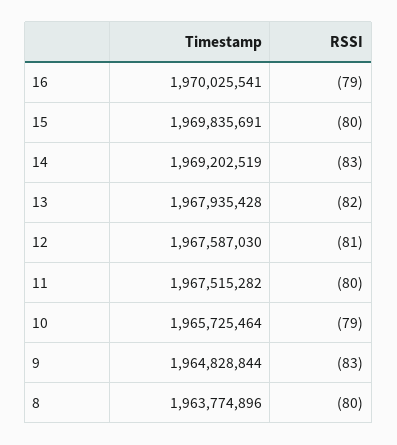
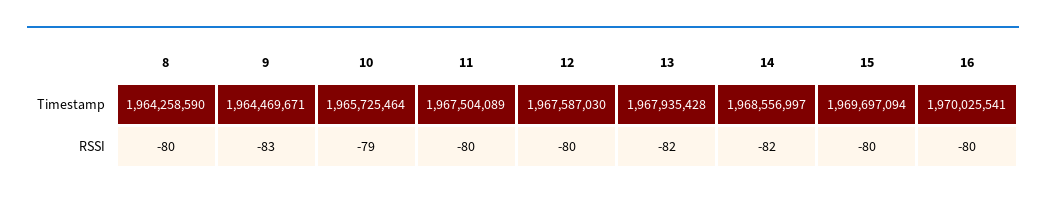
  {
    "Timestamp": {
      "16": 1970025541,
-     "15": 1969835691,
+     "15": 1969697094,
-     "14": 1969202519,
+     "14": 1968556997,
      "13": 1967935428,
      "12": 1967587030,
-     "11": 1967515282,
+     "11": 1967504089,
      "10": 1965725464,
-     "9": 1964828844,
+     "9": 1964469671,
-     "8": 1963774896
+     "8": 1964258590
    },
    "RSSI": {
-     "16": -79,
+     "16": -80,
      "15": -80,
-     "14": -83,
+     "14": -82,
      "13": -82,
-     "12": -81,
+     "12": -80,
      "11": -80,
      "10": -79,
      "9": -83,
      "8": -80
    }
  }

